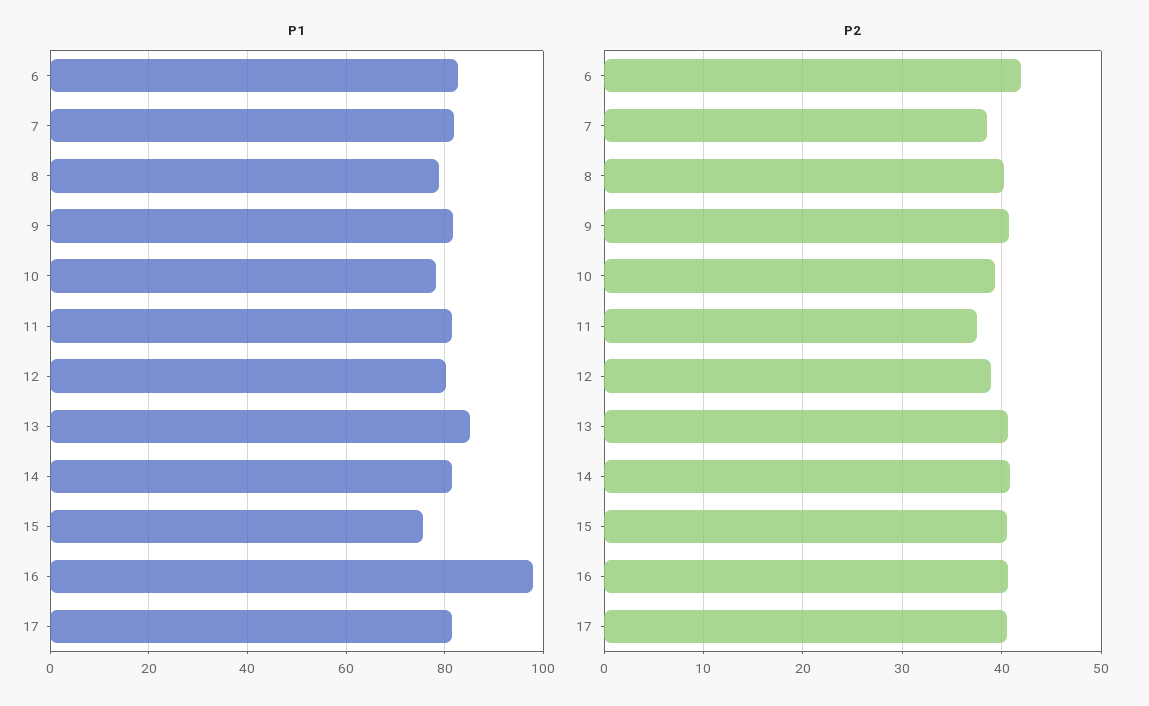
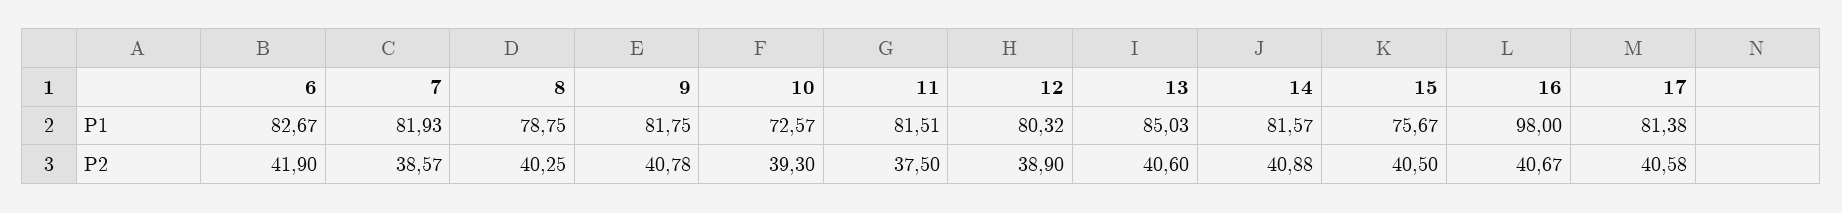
  {
    "P1": {
      "6": 82.67,
      "7": 81.93,
      "8": 78.75,
      "9": 81.75,
-     "10": 78,
+     "10": 72.57,
      "11": 81.51,
      "12": 80.32,
      "13": 85.03,
      "14": 81.57,
      "15": 75.67,
      "16": 98,
      "17": 81.38
    },
    "P2": {
      "6": 41.9,
      "7": 38.57,
      "8": 40.25,
      "9": 40.78,
      "10": 39.3,
      "11": 37.5,
      "12": 38.9,
      "13": 40.6,
      "14": 40.88,
      "15": 40.5,
      "16": 40.67,
      "17": 40.58
    }
  }

